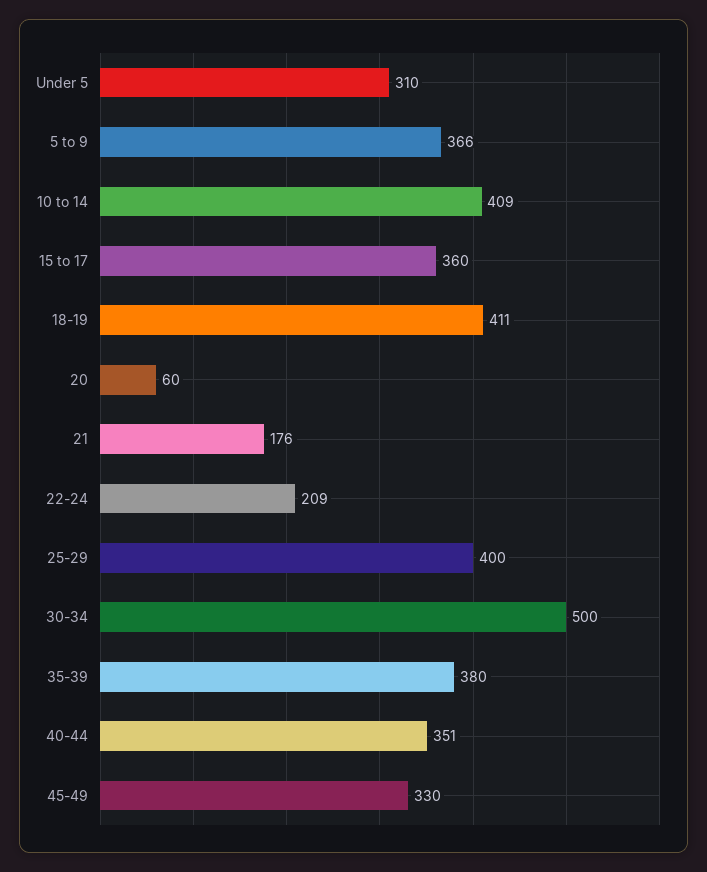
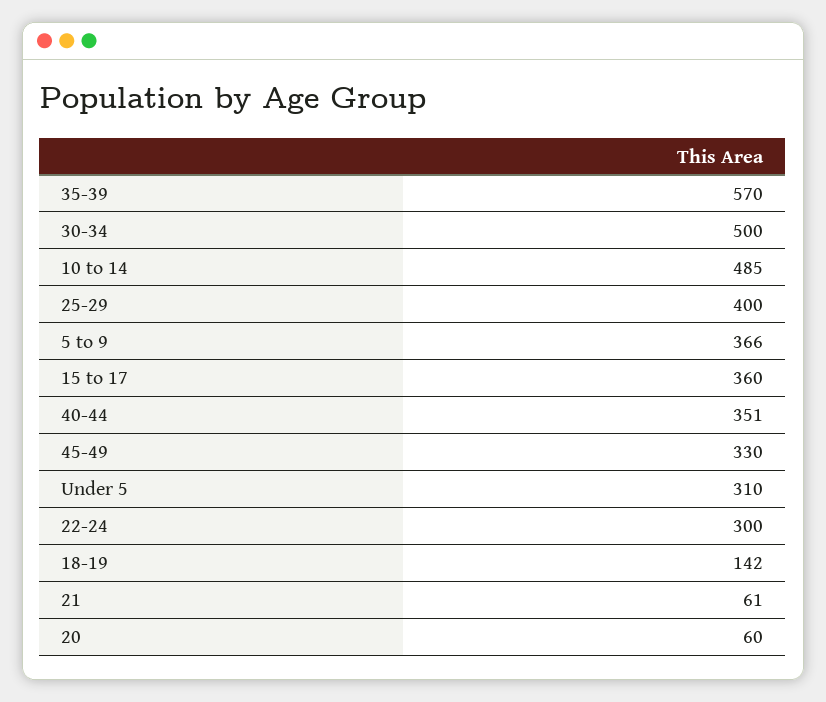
  {
    "Under 5": 310,
    "5 to 9": 366,
-   "10 to 14": 409,
+   "10 to 14": 485,
    "15 to 17": 360,
-   "18-19": 411,
+   "18-19": 142,
    "20": 60,
-   "21": 176,
+   "21": 61,
-   "22-24": 209,
+   "22-24": 300,
    "25-29": 400,
    "30-34": 500,
-   "35-39": 380,
+   "35-39": 570,
    "40-44": 351,
    "45-49": 330
  }

